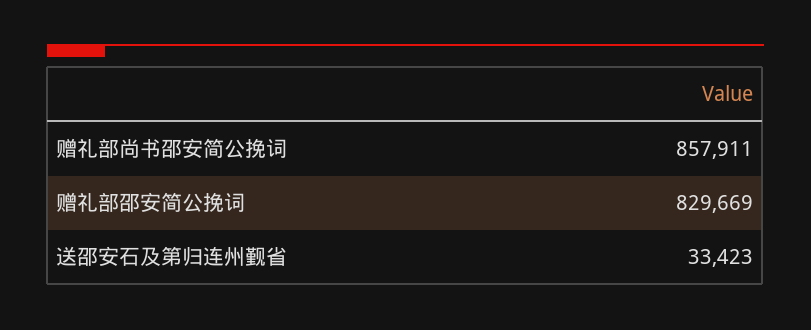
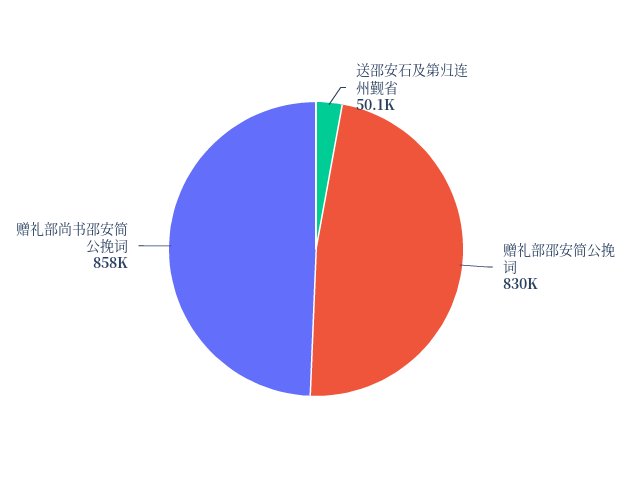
  {
    "赠礼部尚书邵安简公挽词": 857911,
    "赠礼部邵安简公挽词": 829669,
-   "送邵安石及第归连州觐省": 33423
+   "送邵安石及第归连州觐省": 50100
  }

